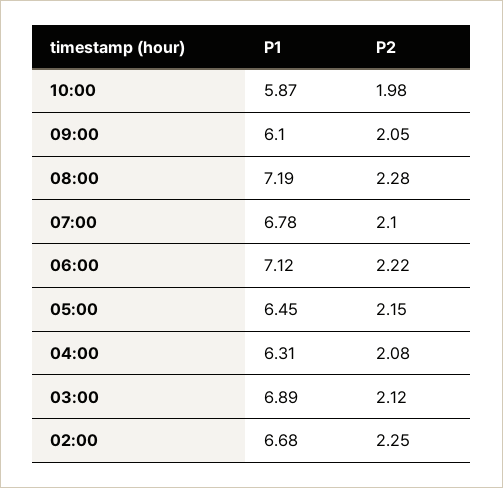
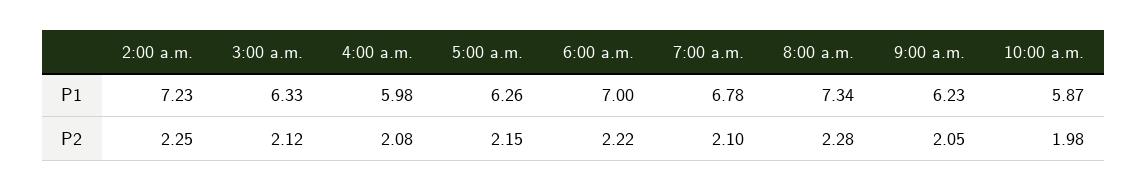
  {
    "P1": {
      "10:00": 5.87,
-     "09:00": 6.1,
+     "09:00": 6.23,
-     "08:00": 7.19,
+     "08:00": 7.34,
      "07:00": 6.78,
-     "06:00": 7.12,
+     "06:00": 7,
-     "05:00": 6.45,
+     "05:00": 6.26,
-     "04:00": 6.31,
+     "04:00": 5.98,
-     "03:00": 6.89,
+     "03:00": 6.33,
-     "02:00": 6.68
+     "02:00": 7.23
    },
    "P2": {
      "10:00": 1.98,
      "09:00": 2.05,
      "08:00": 2.28,
      "07:00": 2.1,
      "06:00": 2.22,
      "05:00": 2.15,
      "04:00": 2.08,
      "03:00": 2.12,
      "02:00": 2.25
    }
  }

